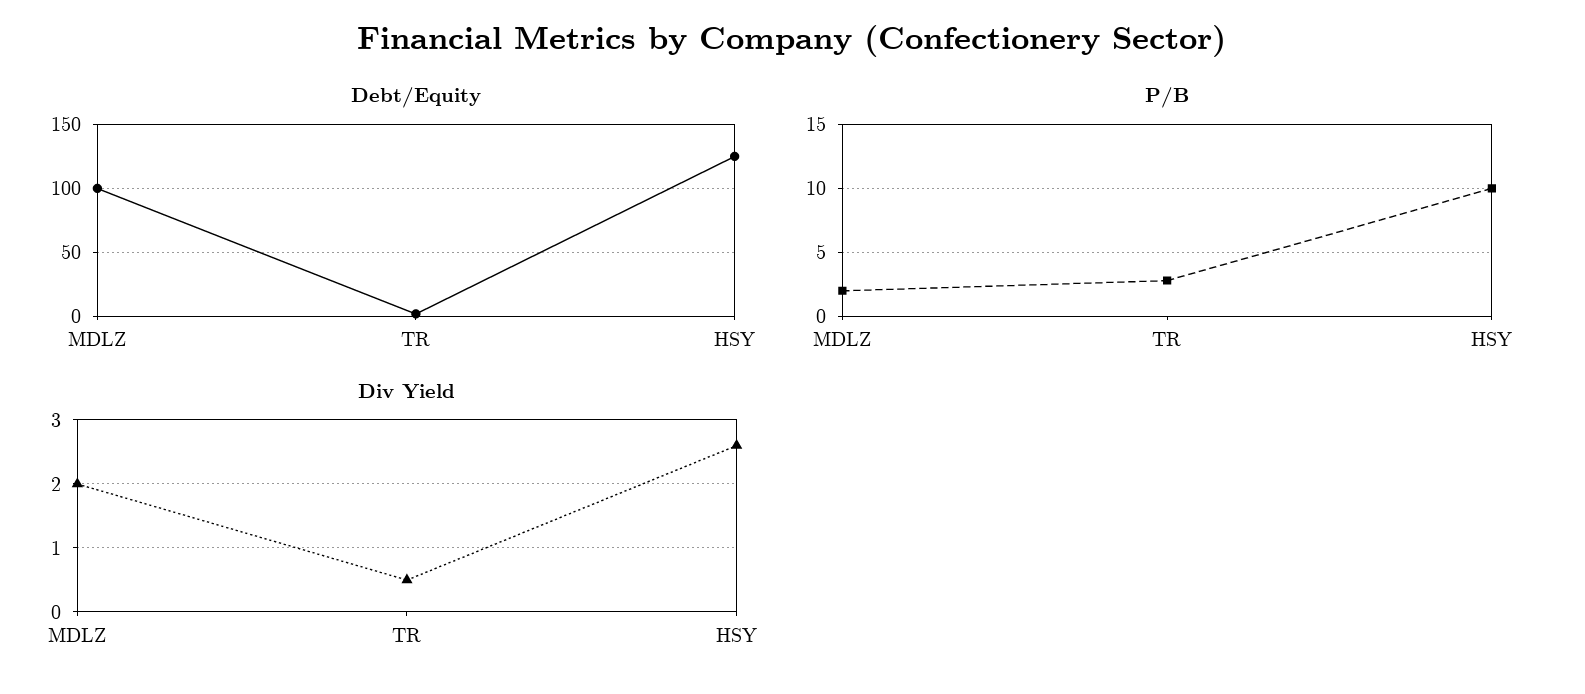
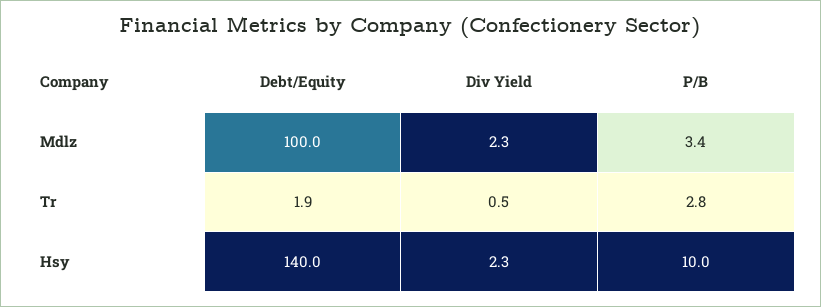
  {
    "Debt/Equity": {
      "MDLZ": 100,
      "TR": 1.9,
-     "HSY": 125
+     "HSY": 140
    },
    "P/B": {
-     "MDLZ": 2,
+     "MDLZ": 3.4,
      "TR": 2.8,
      "HSY": 10
    },
    "Div Yield": {
-     "MDLZ": 2,
+     "MDLZ": 2.3,
      "TR": 0.5,
-     "HSY": 2.6
+     "HSY": 2.3
    }
  }

